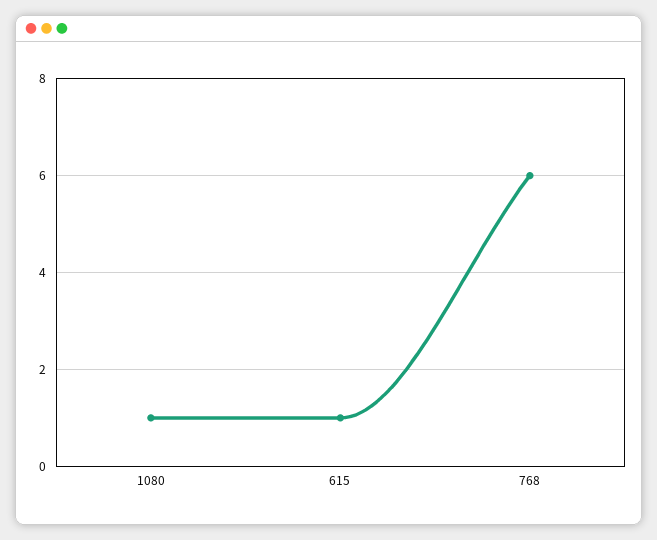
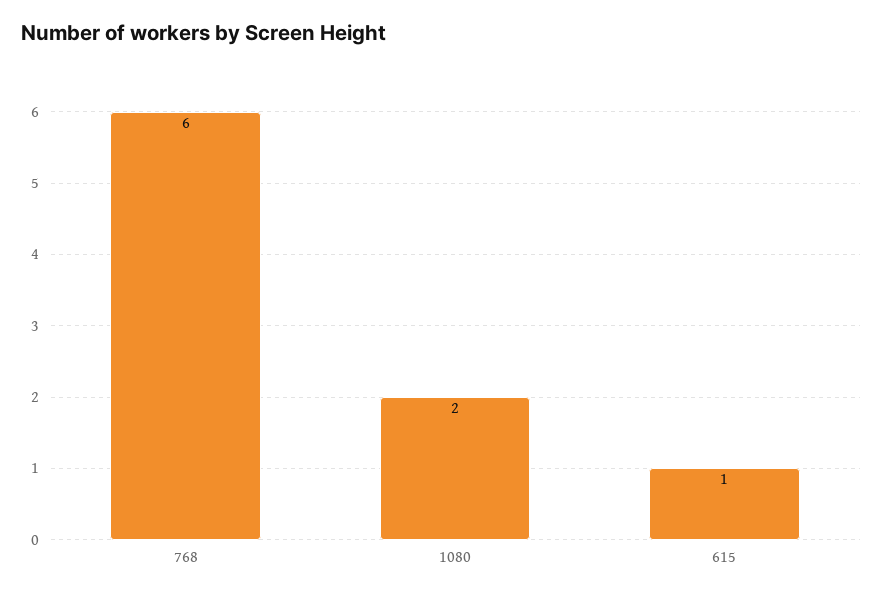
  {
-   "1080": 1,
+   "1080": 2,
    "615": 1,
    "768": 6
  }

